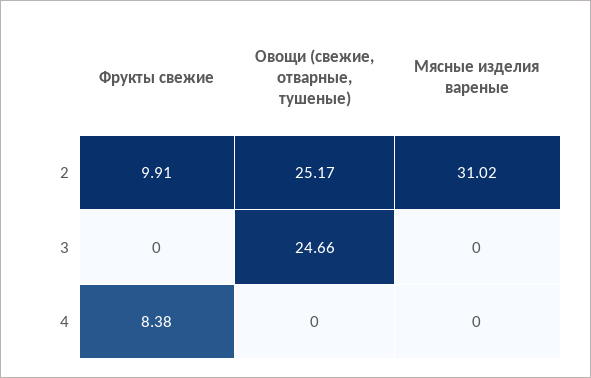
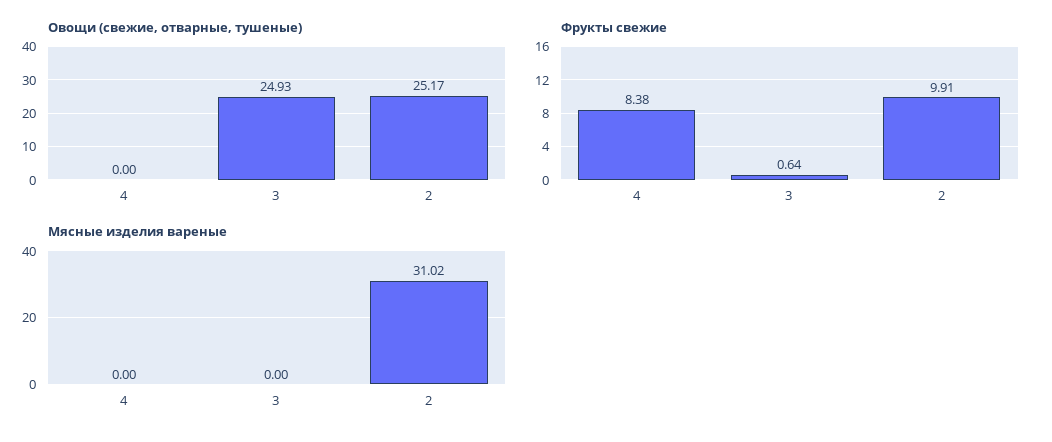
  {
    "Фрукты свежие": {
      "2": 9.91,
-     "3": 0,
+     "3": 0.64,
      "4": 8.38
    },
    "Овощи (свежие, отварные, тушеные)": {
      "2": 25.17,
-     "3": 24.66,
+     "3": 24.93,
      "4": 0
    },
    "Мясные изделия вареные": {
      "2": 31.02,
      "3": 0,
      "4": 0
    }
  }

